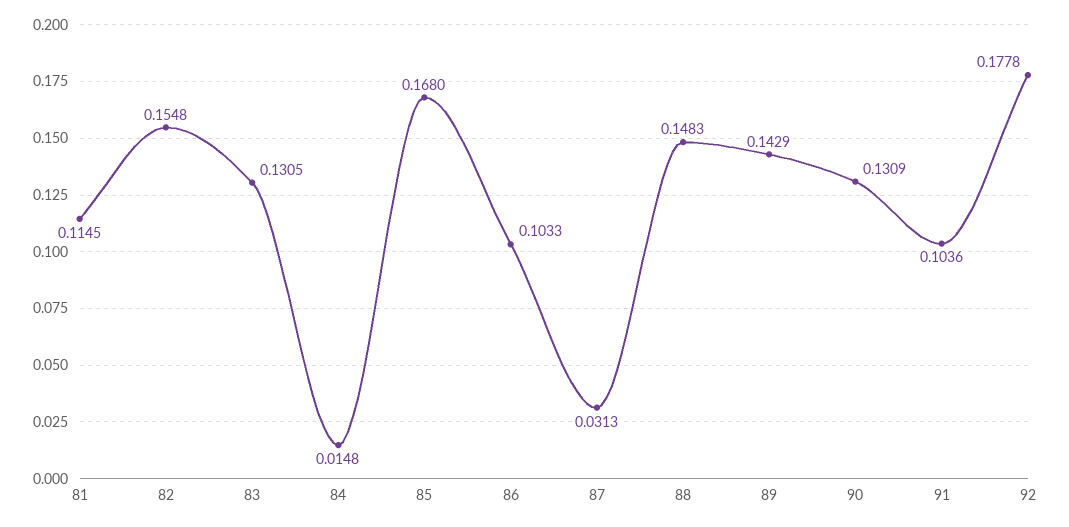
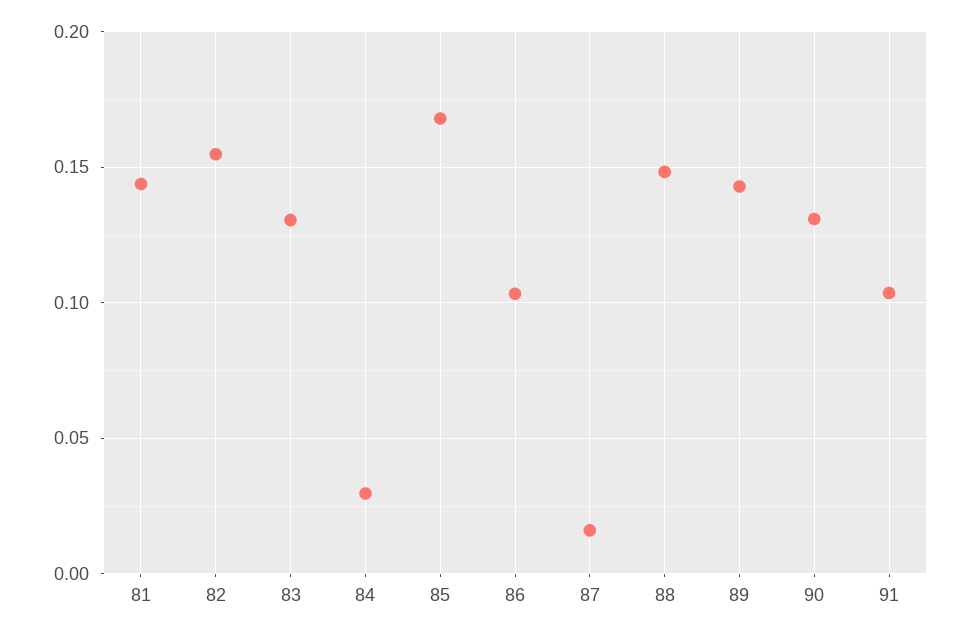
  {
-   "81": 0.1145,
+   "81": 0.145,
    "82": 0.1548,
    "83": 0.1305,
-   "84": 0.0148,
+   "84": 0.03,
    "85": 0.168,
    "86": 0.1033,
-   "87": 0.0313,
+   "87": 0.015,
    "88": 0.1483,
    "89": 0.1429,
    "90": 0.1309,
-   "91": 0.1036,
+   "91": 0.1036
-   "92": 0.1778
  }

